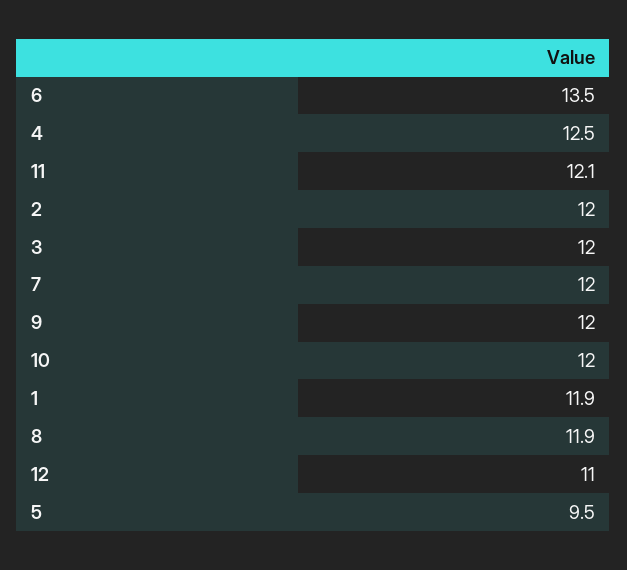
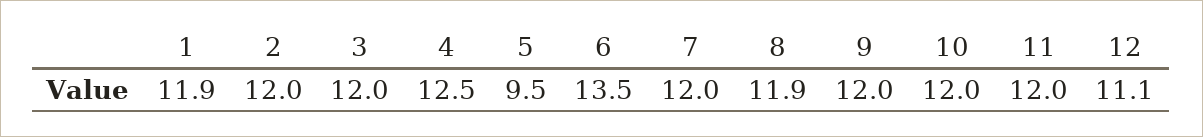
  {
    "6": 13.5,
    "4": 12.5,
-   "11": 12.1,
+   "11": 12,
    "2": 12,
    "3": 12,
    "7": 12,
    "9": 12,
    "10": 12,
    "1": 11.9,
    "8": 11.9,
-   "12": 11,
+   "12": 11.1,
    "5": 9.5
  }

